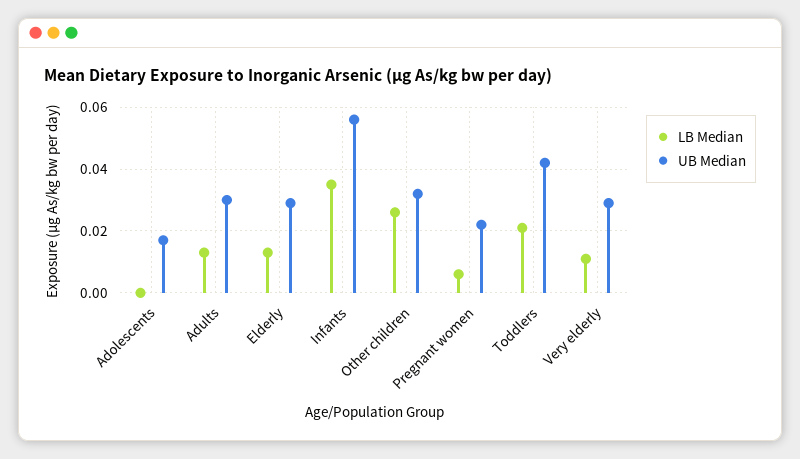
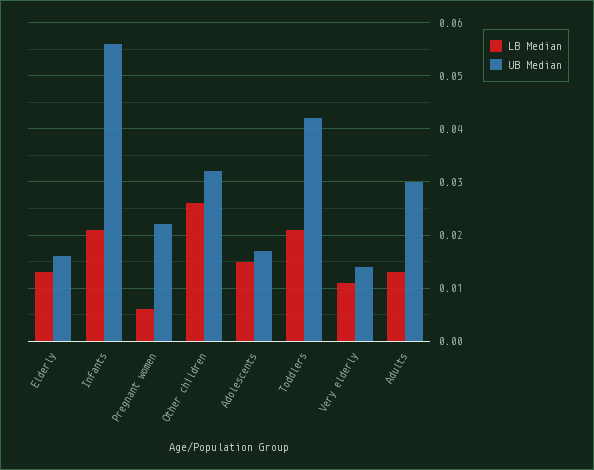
  {
    "LB Median": {
-     "Adolescents": 0,
+     "Adolescents": 0.015,
      "Adults": 0.015,
      "Elderly": 0.015,
-     "Infants": 0.035,
+     "Infants": 0.02,
      "Other children": 0.025,
      "Pregnant women": 0.005,
      "Toddlers": 0.02,
      "Very elderly": 0.01
    },
    "UB Median": {
      "Adolescents": 0.015,
      "Adults": 0.03,
-     "Elderly": 0.03,
+     "Elderly": 0.015,
      "Infants": 0.055,
      "Other children": 0.03,
      "Pregnant women": 0.02,
      "Toddlers": 0.04,
-     "Very elderly": 0.03
+     "Very elderly": 0.015
    }
  }

